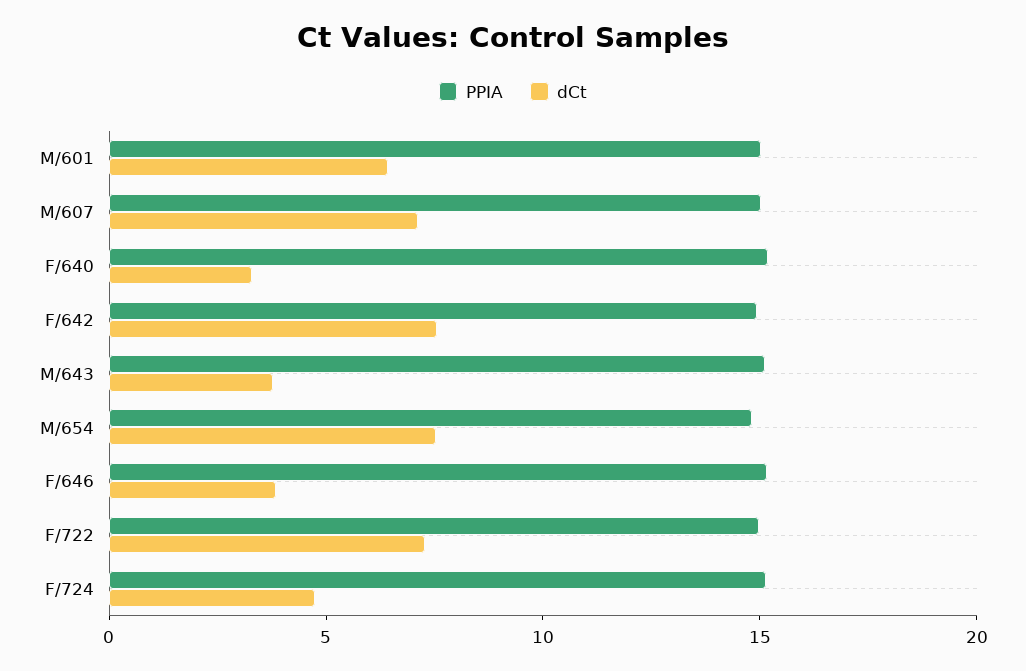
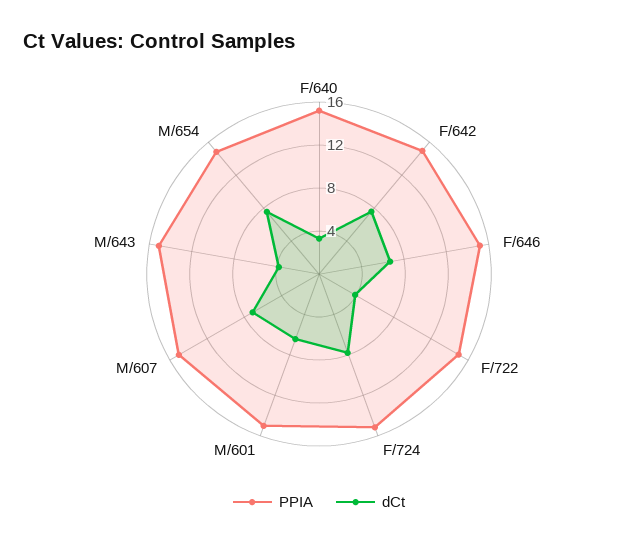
  {
    "PPIA": {
      "M/601": 15,
      "M/607": 15,
      "F/640": 15,
      "F/642": 15,
      "M/643": 15,
      "M/654": 15,
      "F/646": 15,
      "F/722": 15,
      "F/724": 15
    },
    "dCt": {
      "M/601": 6,
      "M/607": 7,
      "F/640": 3,
      "F/642": 8,
      "M/643": 4,
      "M/654": 8,
-     "F/646": 4,
+     "F/646": 7,
-     "F/722": 7,
+     "F/722": 4,
-     "F/724": 5
+     "F/724": 8
    }
  }

